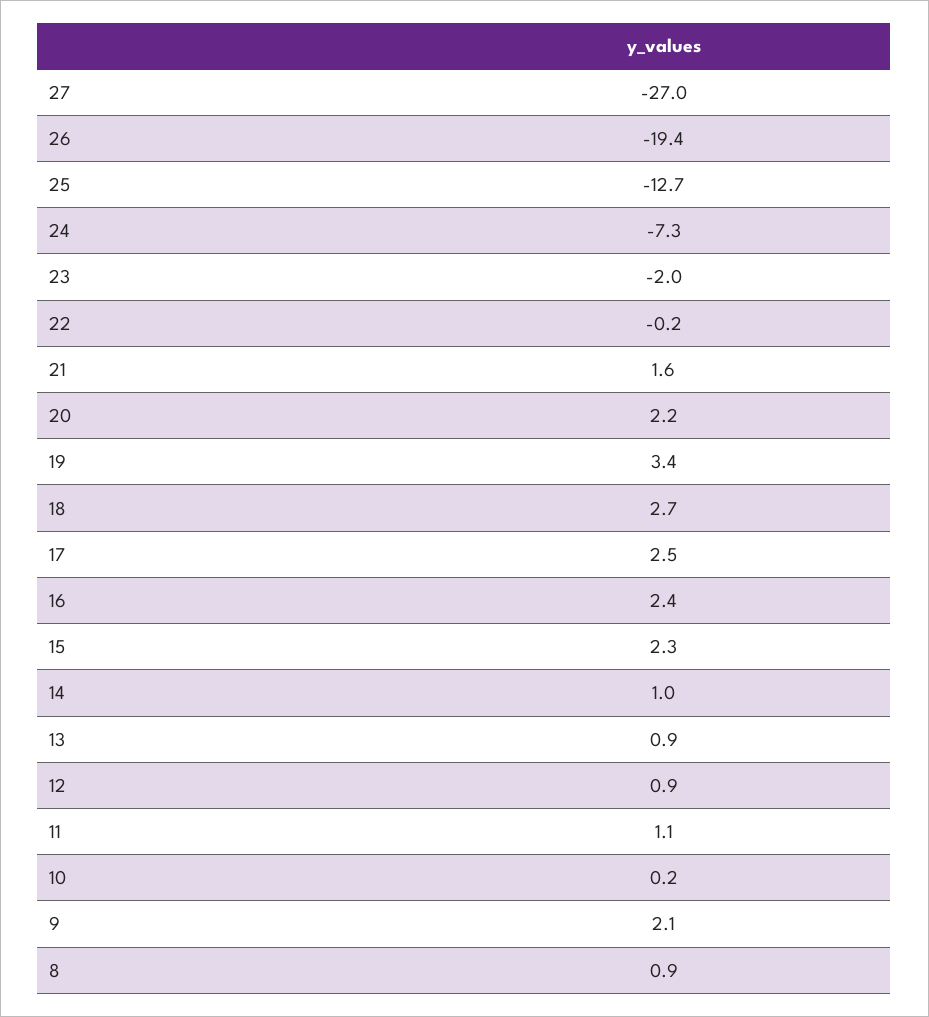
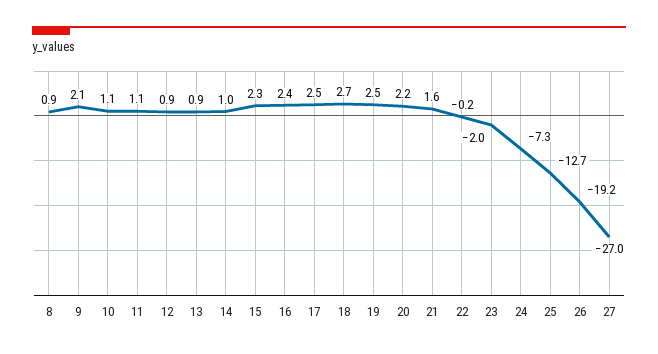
  {
    "27": -27,
-   "26": -19.4,
+   "26": -19.2,
    "25": -12.7,
    "24": -7.3,
    "23": -2,
    "22": -0.2,
    "21": 1.6,
    "20": 2.2,
-   "19": 3.4,
+   "19": 2.5,
    "18": 2.7,
    "17": 2.5,
    "16": 2.4,
    "15": 2.3,
    "14": 1,
    "13": 0.9,
    "12": 0.9,
    "11": 1.1,
-   "10": 0.2,
+   "10": 1.1,
    "9": 2.1,
    "8": 0.9
  }

